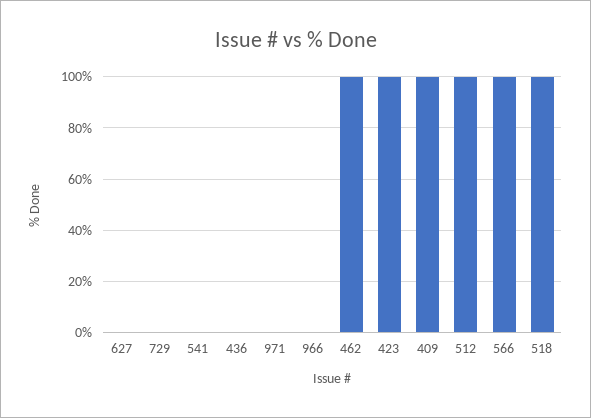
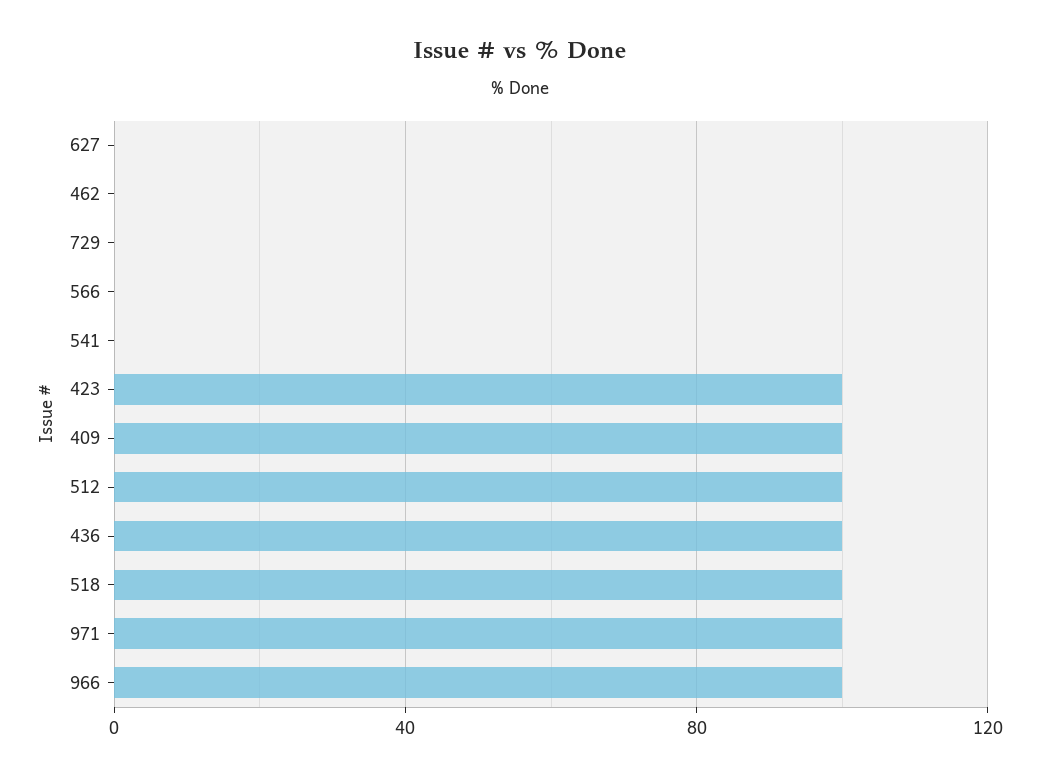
  {
    "627": 0,
    "729": 0,
    "541": 0,
-   "436": 0,
+   "436": 100,
-   "971": 0,
+   "971": 100,
-   "966": 0,
+   "966": 100,
-   "462": 100,
+   "462": 0,
    "423": 100,
    "409": 100,
    "512": 100,
-   "566": 100,
+   "566": 0,
    "518": 100
  }

